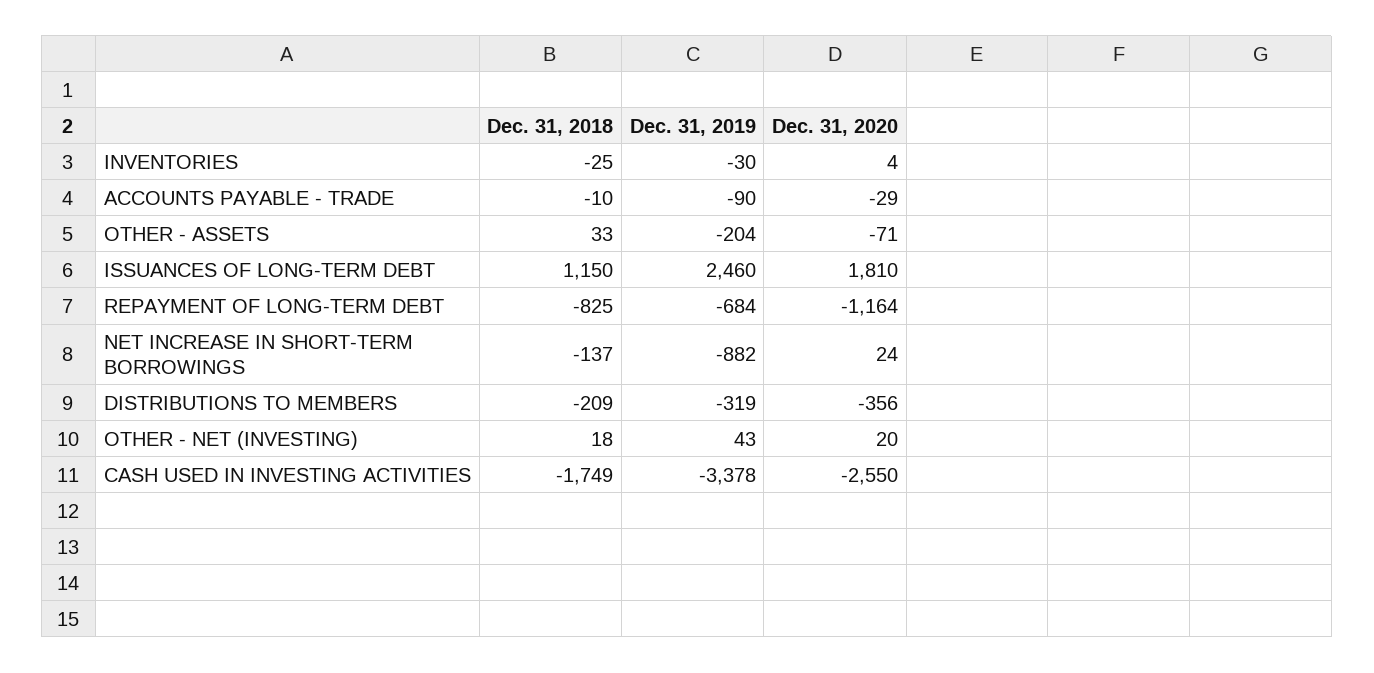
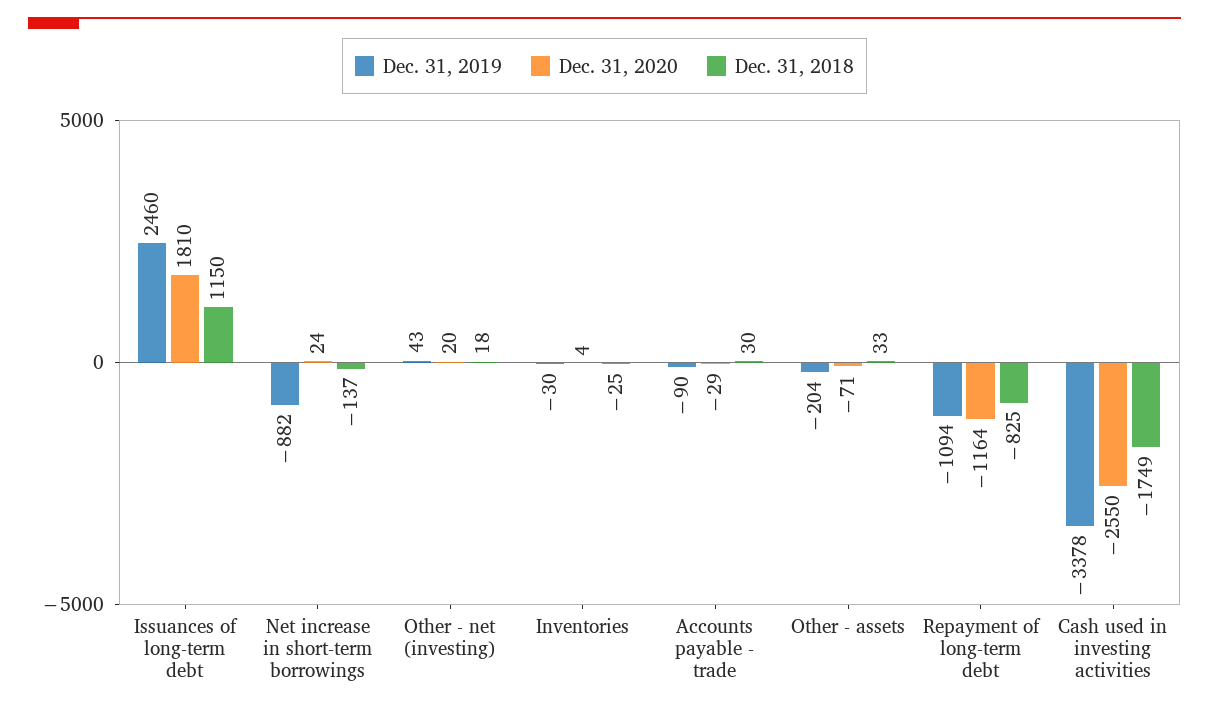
  {
    "Dec. 31, 2018": {
      "INVENTORIES": -25,
-     "ACCOUNTS PAYABLE - TRADE": -10,
+     "ACCOUNTS PAYABLE - TRADE": 30,
      "OTHER - ASSETS": 33,
      "ISSUANCES OF LONG-TERM DEBT": 1150,
      "REPAYMENT OF LONG-TERM DEBT": -825,
      "NET INCREASE IN SHORT-TERM BORROWINGS": -137,
-     "DISTRIBUTIONS TO MEMBERS": -209,
      "OTHER - NET (INVESTING)": 18,
      "CASH USED IN INVESTING ACTIVITIES": -1749
    },
    "Dec. 31, 2019": {
      "INVENTORIES": -30,
      "ACCOUNTS PAYABLE - TRADE": -90,
      "OTHER - ASSETS": -204,
      "ISSUANCES OF LONG-TERM DEBT": 2460,
-     "REPAYMENT OF LONG-TERM DEBT": -684,
+     "REPAYMENT OF LONG-TERM DEBT": -1094,
      "NET INCREASE IN SHORT-TERM BORROWINGS": -882,
-     "DISTRIBUTIONS TO MEMBERS": -319,
      "OTHER - NET (INVESTING)": 43,
      "CASH USED IN INVESTING ACTIVITIES": -3378
    },
    "Dec. 31, 2020": {
      "INVENTORIES": 4,
      "ACCOUNTS PAYABLE - TRADE": -29,
      "OTHER - ASSETS": -71,
      "ISSUANCES OF LONG-TERM DEBT": 1810,
      "REPAYMENT OF LONG-TERM DEBT": -1164,
      "NET INCREASE IN SHORT-TERM BORROWINGS": 24,
-     "DISTRIBUTIONS TO MEMBERS": -356,
      "OTHER - NET (INVESTING)": 20,
      "CASH USED IN INVESTING ACTIVITIES": -2550
    }
  }

